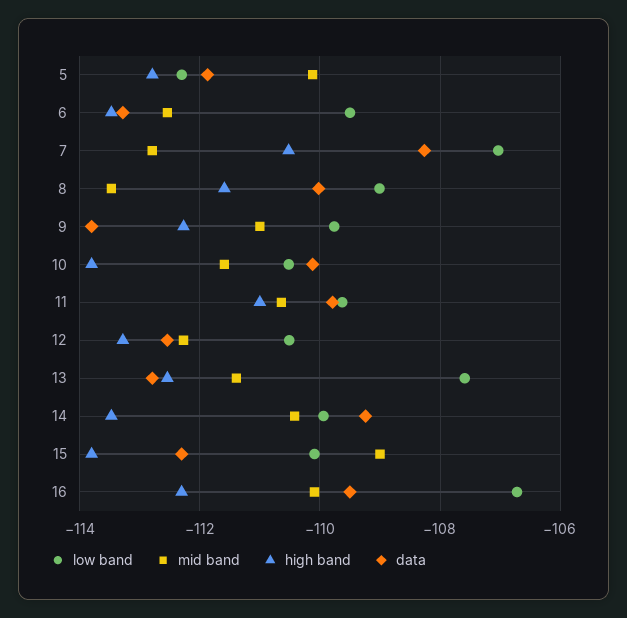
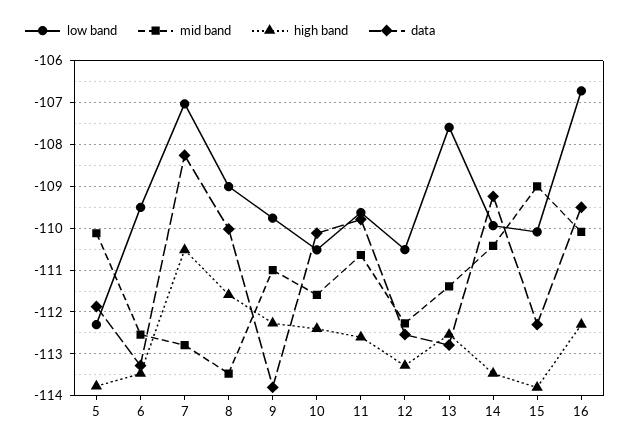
  {
    "low band": {
      "5": -112.4,
      "6": -109.6,
      "7": -107,
      "8": -109,
      "9": -109.8,
      "10": -110.6,
      "11": -109.6,
      "12": -110.6,
      "13": -107.6,
      "14": -110,
      "15": -110,
      "16": -106.8
    },
    "mid band": {
      "5": -110.2,
      "6": -112.6,
      "7": -112.8,
      "8": -113.4,
      "9": -111,
      "10": -111.6,
      "11": -110.6,
      "12": -112.2,
      "13": -111.4,
      "14": -110.4,
      "15": -109,
      "16": -110
    },
    "high band": {
-     "5": -112.8,
+     "5": -113.8,
      "6": -113.4,
      "7": -110.6,
      "8": -111.6,
      "9": -112.2,
-     "10": -113.8,
+     "10": -112.4,
-     "11": -111,
+     "11": -112.6,
      "12": -113.2,
      "13": -112.6,
      "14": -113.4,
      "15": -113.8,
      "16": -112.4
    },
    "data": {
      "5": -111.8,
      "6": -113.2,
      "7": -108.2,
      "8": -110,
      "9": -113.8,
      "10": -110.2,
      "11": -109.8,
      "12": -112.6,
      "13": -112.8,
      "14": -109.2,
      "15": -112.4,
      "16": -109.6
    }
  }

